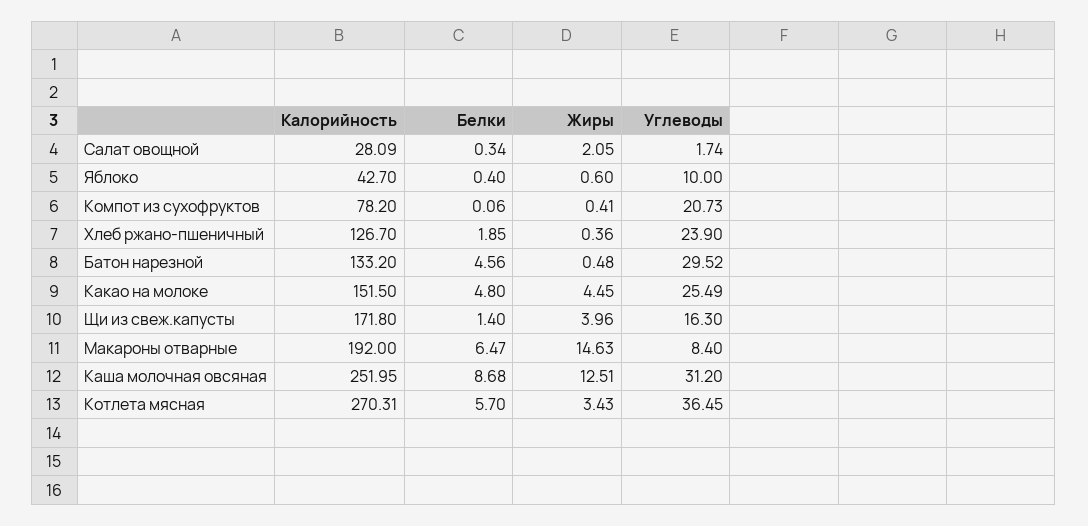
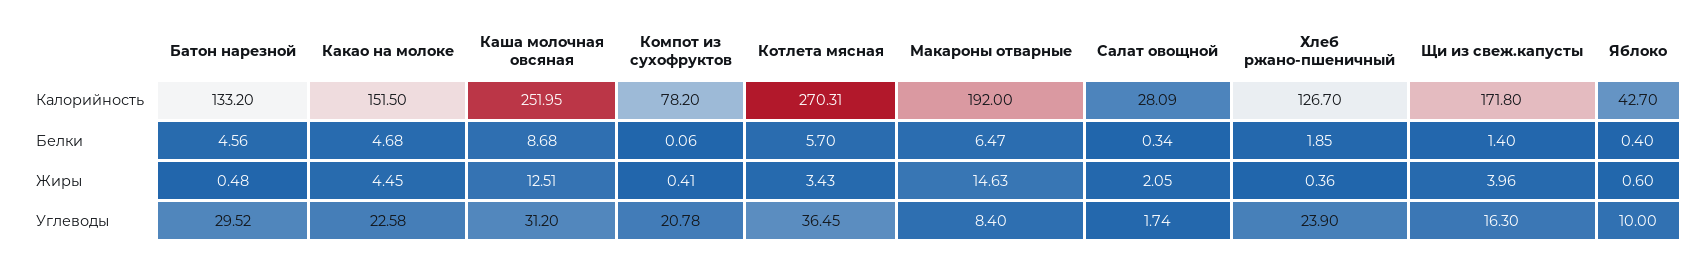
  {
    "Калорийность": {
      "Салат овощной": 28.09,
      "Яблоко": 42.7,
      "Компот из сухофруктов": 78.2,
      "Хлеб ржано-пшеничный": 126.7,
      "Батон нарезной": 133.2,
      "Какао на молоке": 151.5,
      "Щи из свеж.капусты": 171.8,
      "Макароны отварные": 192,
      "Каша молочная овсяная": 251.95,
      "Котлета мясная": 270.31
    },
    "Белки": {
      "Салат овощной": 0.34,
      "Яблоко": 0.4,
      "Компот из сухофруктов": 0.06,
      "Хлеб ржано-пшеничный": 1.85,
      "Батон нарезной": 4.56,
-     "Какао на молоке": 4.8,
+     "Какао на молоке": 4.68,
      "Щи из свеж.капусты": 1.4,
      "Макароны отварные": 6.47,
      "Каша молочная овсяная": 8.68,
      "Котлета мясная": 5.7
    },
    "Жиры": {
      "Салат овощной": 2.05,
      "Яблоко": 0.6,
      "Компот из сухофруктов": 0.41,
      "Хлеб ржано-пшеничный": 0.36,
      "Батон нарезной": 0.48,
      "Какао на молоке": 4.45,
      "Щи из свеж.капусты": 3.96,
      "Макароны отварные": 14.63,
      "Каша молочная овсяная": 12.51,
      "Котлета мясная": 3.43
    },
    "Углеводы": {
      "Салат овощной": 1.74,
      "Яблоко": 10,
-     "Компот из сухофруктов": 20.73,
+     "Компот из сухофруктов": 20.78,
      "Хлеб ржано-пшеничный": 23.9,
      "Батон нарезной": 29.52,
-     "Какао на молоке": 25.49,
+     "Какао на молоке": 22.58,
      "Щи из свеж.капусты": 16.3,
      "Макароны отварные": 8.4,
      "Каша молочная овсяная": 31.2,
      "Котлета мясная": 36.45
    }
  }

